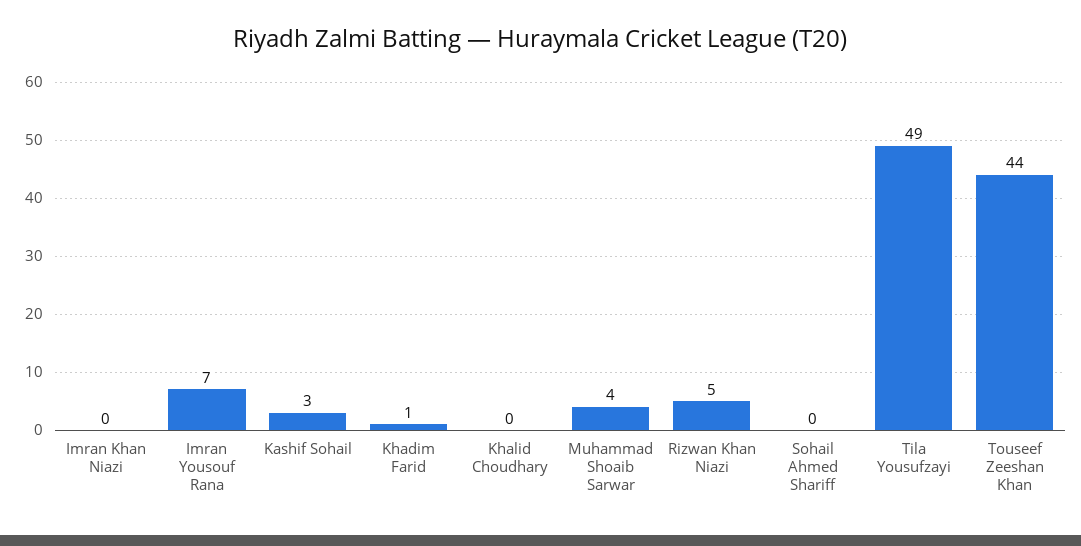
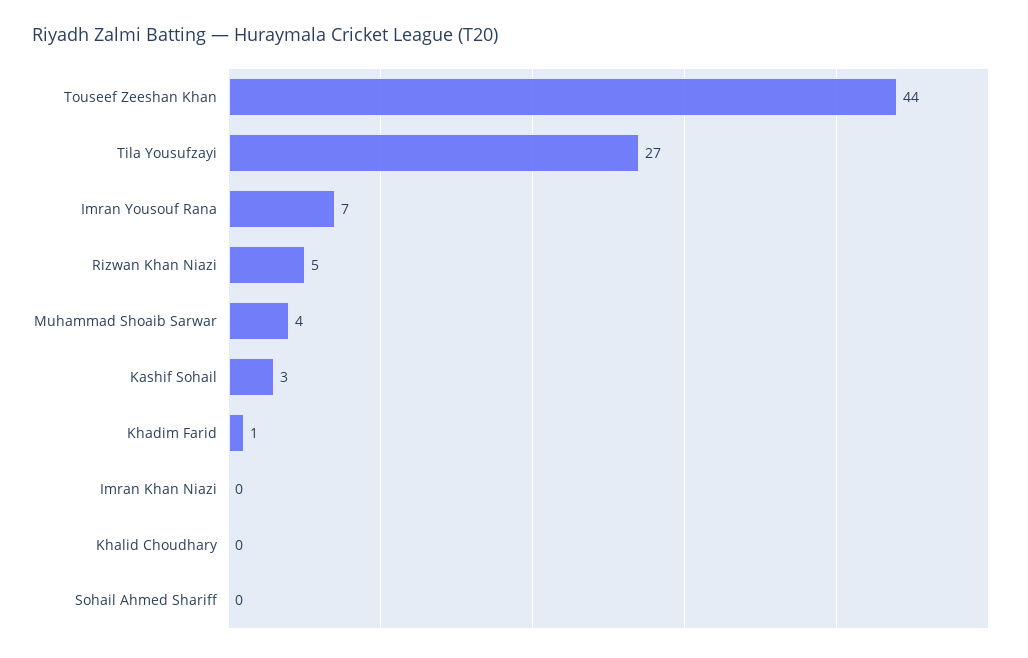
  {
    "Imran Khan Niazi": 0,
    "Imran Yousouf Rana": 7,
    "Kashif Sohail": 3,
    "Khadim Farid": 1,
    "Khalid Choudhary": 0,
    "Muhammad Shoaib Sarwar": 4,
    "Rizwan Khan Niazi": 5,
    "Sohail Ahmed Shariff": 0,
-   "Tila Yousufzayi": 49,
+   "Tila Yousufzayi": 27,
    "Touseef Zeeshan Khan": 44
  }

